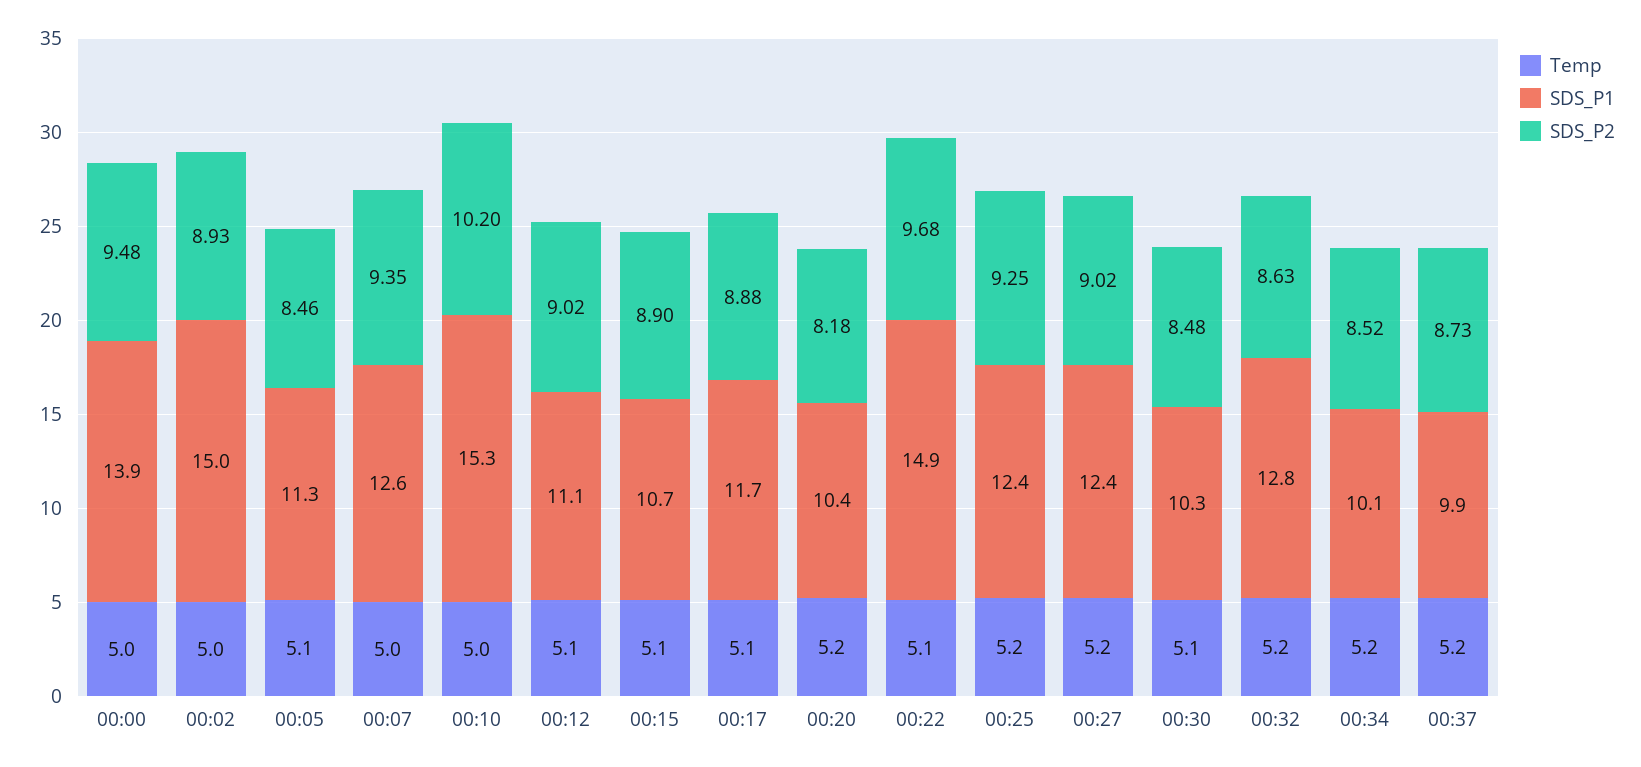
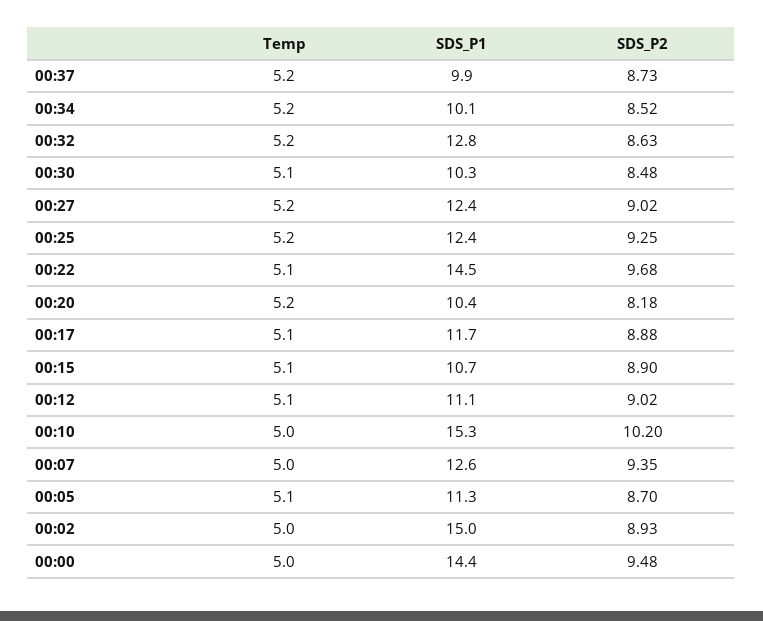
  {
    "Temp": {
      "00:00": 5,
      "00:02": 5,
      "00:05": 5.1,
      "00:07": 5,
      "00:10": 5,
      "00:12": 5.1,
      "00:15": 5.1,
      "00:17": 5.1,
      "00:20": 5.2,
      "00:22": 5.1,
      "00:25": 5.2,
      "00:27": 5.2,
      "00:30": 5.1,
      "00:32": 5.2,
      "00:34": 5.2,
      "00:37": 5.2
    },
    "SDS_P1": {
-     "00:00": 13.9,
+     "00:00": 14.4,
      "00:02": 15,
      "00:05": 11.3,
      "00:07": 12.6,
      "00:10": 15.3,
      "00:12": 11.1,
      "00:15": 10.7,
      "00:17": 11.7,
      "00:20": 10.4,
-     "00:22": 14.9,
+     "00:22": 14.5,
      "00:25": 12.4,
      "00:27": 12.4,
      "00:30": 10.3,
      "00:32": 12.8,
      "00:34": 10.1,
      "00:37": 9.9
    },
    "SDS_P2": {
      "00:00": 9.48,
      "00:02": 8.93,
-     "00:05": 8.46,
+     "00:05": 8.7,
      "00:07": 9.35,
      "00:10": 10.2,
      "00:12": 9.02,
      "00:15": 8.9,
      "00:17": 8.88,
      "00:20": 8.18,
      "00:22": 9.68,
      "00:25": 9.25,
      "00:27": 9.02,
      "00:30": 8.48,
      "00:32": 8.63,
      "00:34": 8.52,
      "00:37": 8.73
    }
  }

